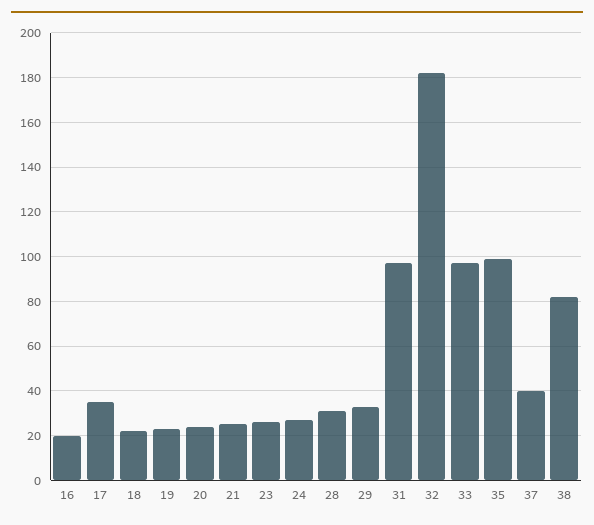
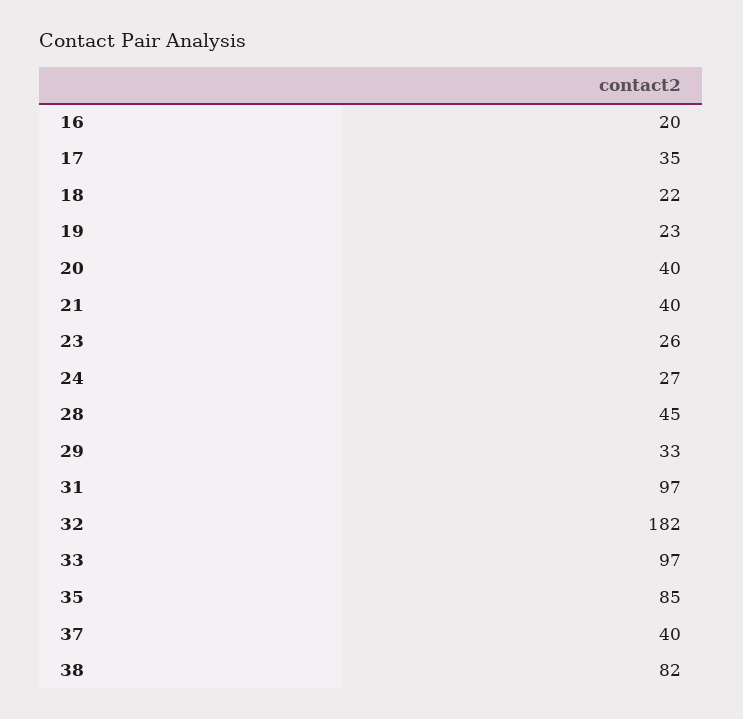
  {
    "16": 20,
    "17": 35,
    "18": 22,
    "19": 23,
-   "20": 25,
+   "20": 40,
-   "21": 25,
+   "21": 40,
    "23": 26,
    "24": 27,
-   "28": 30,
+   "28": 45,
    "29": 33,
    "31": 97,
    "32": 182,
    "33": 97,
-   "35": 100,
+   "35": 85,
    "37": 40,
    "38": 82
  }

